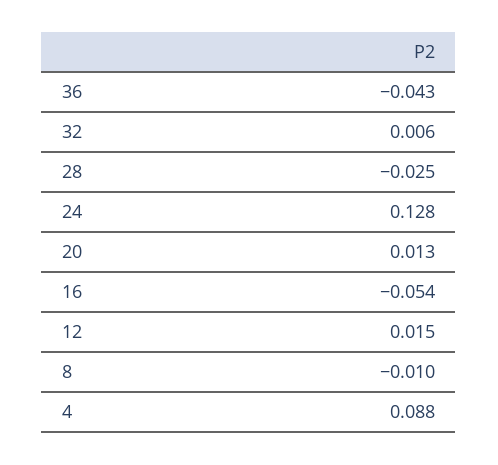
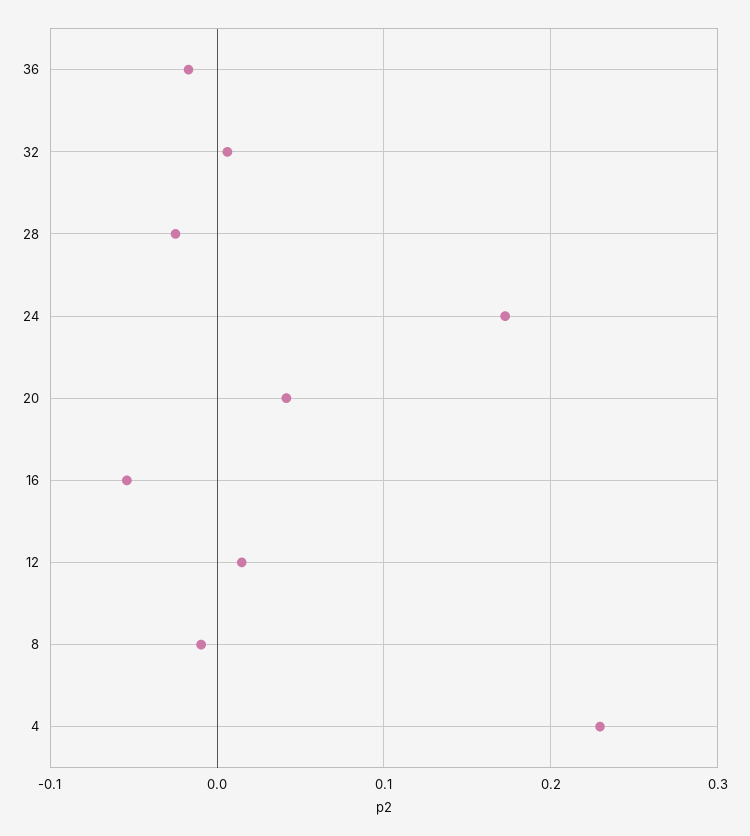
  {
-   "36": -0.043,
+   "36": -0.02,
    "32": 0.006,
    "28": -0.025,
-   "24": 0.128,
+   "24": 0.17,
-   "20": 0.013,
+   "20": 0.04,
    "16": -0.054,
    "12": 0.015,
    "8": -0.01,
-   "4": 0.088
+   "4": 0.23
  }

